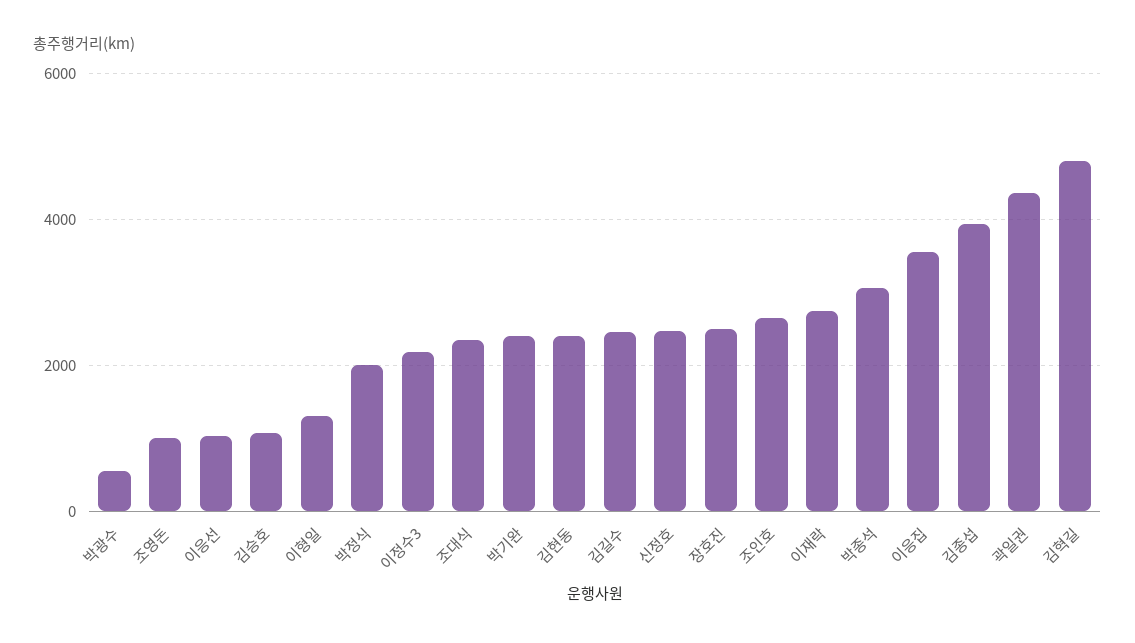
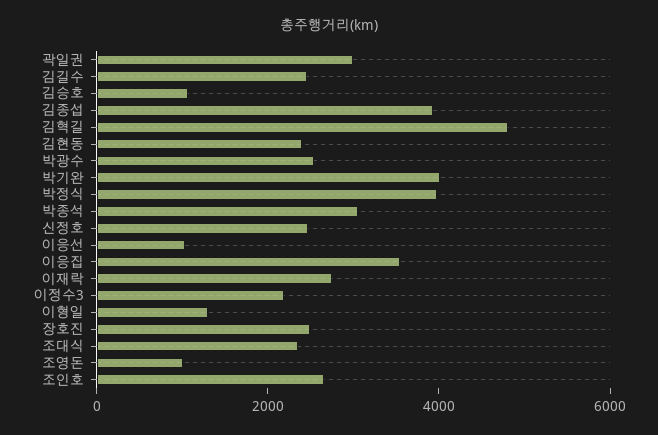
  {
-   "박광수": 600,
+   "박광수": 2500,
    "조영돈": 1000,
    "이응선": 1000,
    "김승호": 1000,
    "이형일": 1400,
-   "박정식": 2000,
+   "박정식": 4000,
    "이정수3": 2200,
    "조대식": 2400,
-   "박기완": 2400,
+   "박기완": 4000,
    "김현동": 2400,
    "김길수": 2400,
    "신정호": 2400,
    "장호진": 2400,
    "조인호": 2600,
    "이재락": 2800,
    "박종석": 3000,
    "이응집": 3600,
    "김종섭": 4000,
-   "곽일권": 4400,
+   "곽일권": 3000,
    "김혁길": 4800
  }

